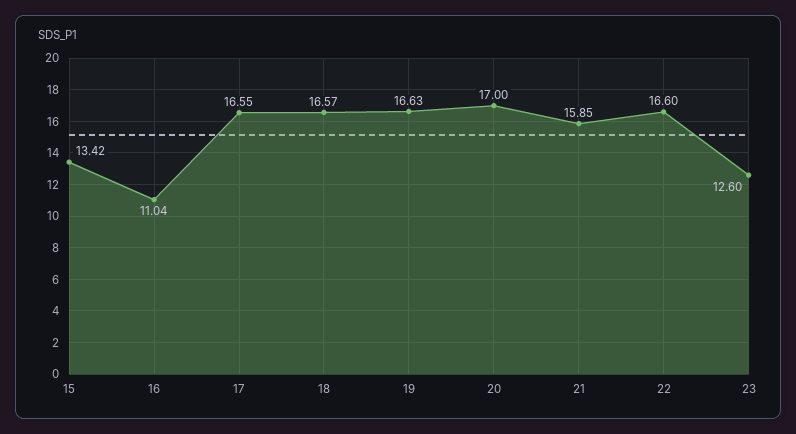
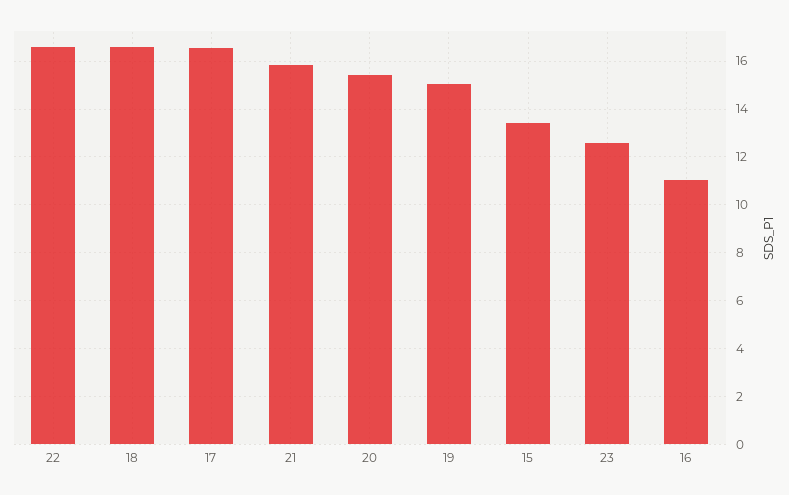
  {
    "15": 13.42,
    "16": 11.04,
    "17": 16.55,
    "18": 16.57,
-   "19": 16.63,
+   "19": 15,
-   "20": 17,
+   "20": 15.5,
    "21": 15.85,
    "22": 16.6,
    "23": 12.6
  }

